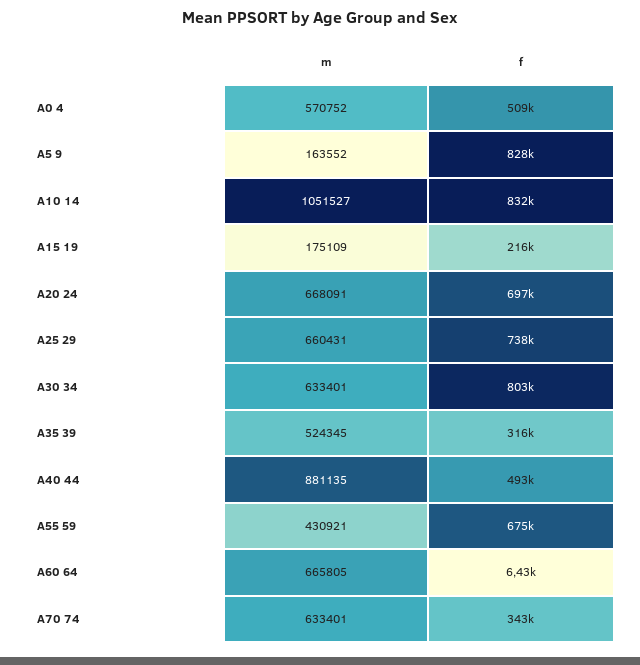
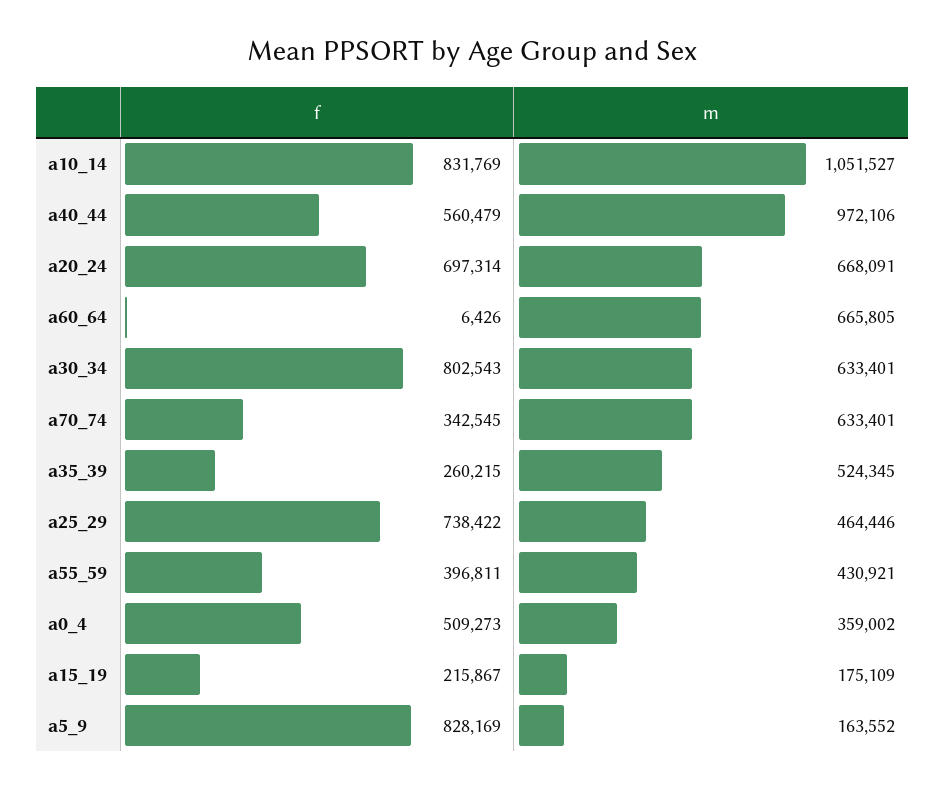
  {
    "m": {
-     "A0 4": 570752,
+     "A0 4": 359002,
      "A5 9": 163552,
      "A10 14": 1051527,
      "A15 19": 175109,
      "A20 24": 668091,
-     "A25 29": 660431,
+     "A25 29": 464446,
      "A30 34": 633401,
      "A35 39": 524345,
-     "A40 44": 881135,
+     "A40 44": 972106,
      "A55 59": 430921,
      "A60 64": 665805,
      "A70 74": 633401
    },
    "f": {
      "A0 4": 509273,
      "A5 9": 828169,
      "A10 14": 831769,
      "A15 19": 215867,
      "A20 24": 697314,
      "A25 29": 738422,
      "A30 34": 802543,
-     "A35 39": 316000,
+     "A35 39": 260215,
-     "A40 44": 493000,
+     "A40 44": 560479,
-     "A55 59": 675000,
+     "A55 59": 396811,
      "A60 64": 6426,
      "A70 74": 342545
    }
  }

